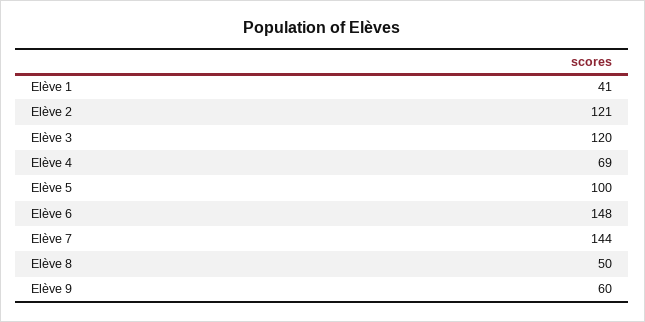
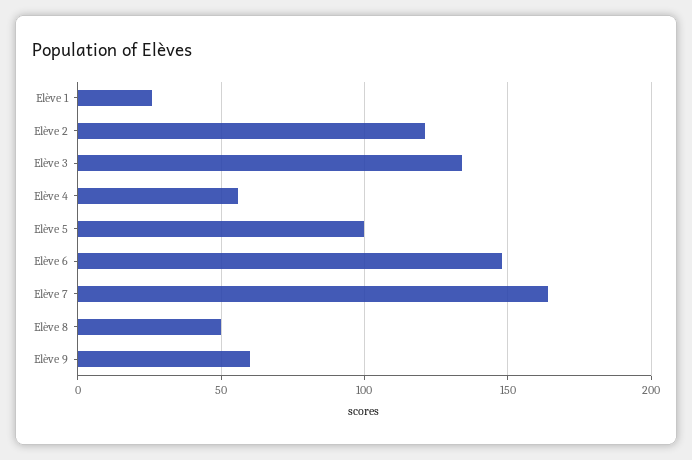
  {
-   "Elève 1": 41,
+   "Elève 1": 25,
    "Elève 2": 121,
-   "Elève 3": 120,
+   "Elève 3": 135,
-   "Elève 4": 69,
+   "Elève 4": 55,
    "Elève 5": 100,
    "Elève 6": 148,
-   "Elève 7": 144,
+   "Elève 7": 165,
    "Elève 8": 50,
    "Elève 9": 60
  }

